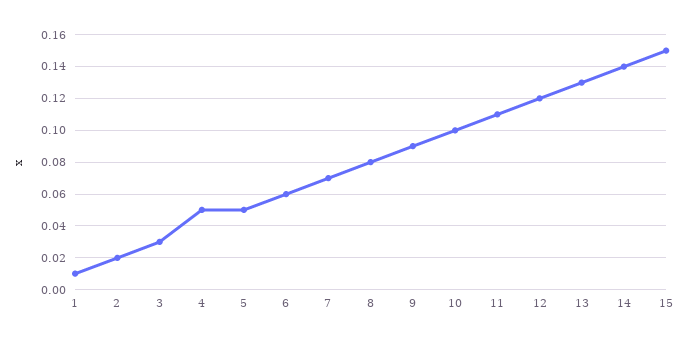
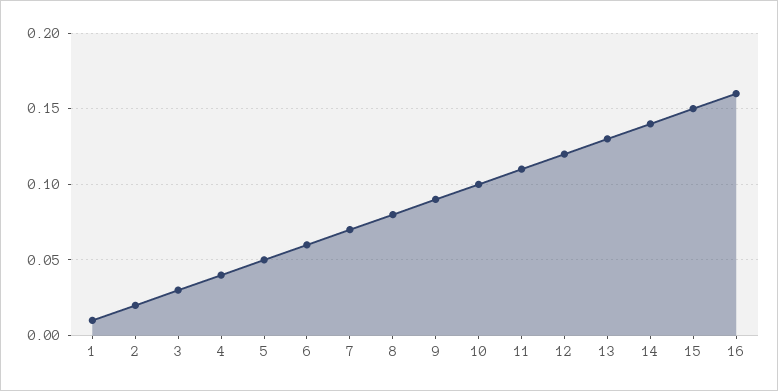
  {
    "1": 0.01,
    "2": 0.02,
    "3": 0.03,
-   "4": 0.05,
+   "4": 0.04,
    "5": 0.05,
    "6": 0.06,
    "7": 0.07,
    "8": 0.08,
    "9": 0.09,
    "10": 0.1,
    "11": 0.11,
    "12": 0.12,
    "13": 0.13,
    "14": 0.14,
-   "15": 0.15
+   "15": 0.15,
+   "16": 0.16
  }

